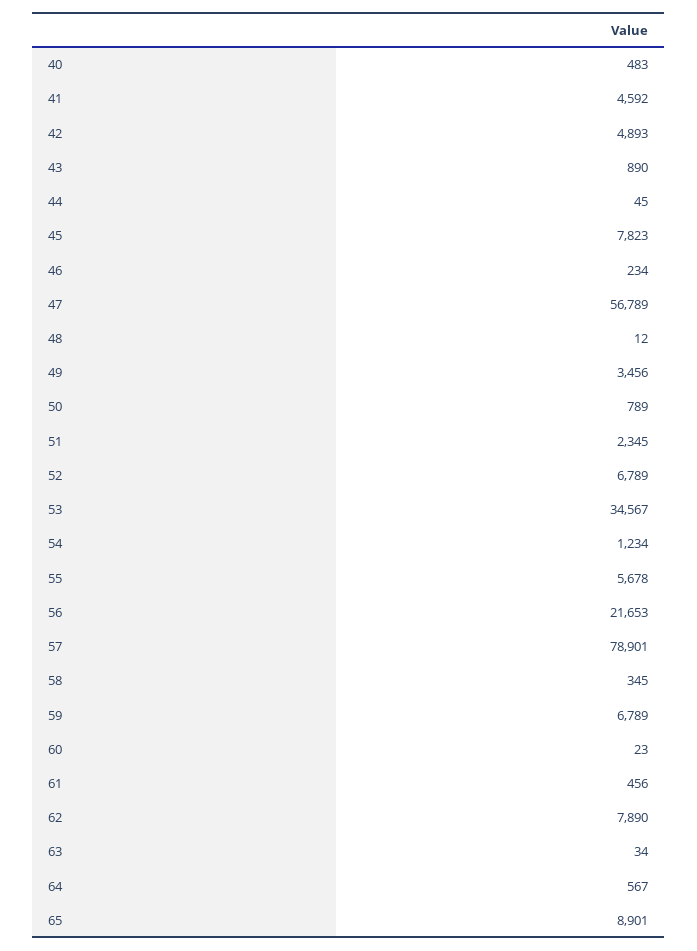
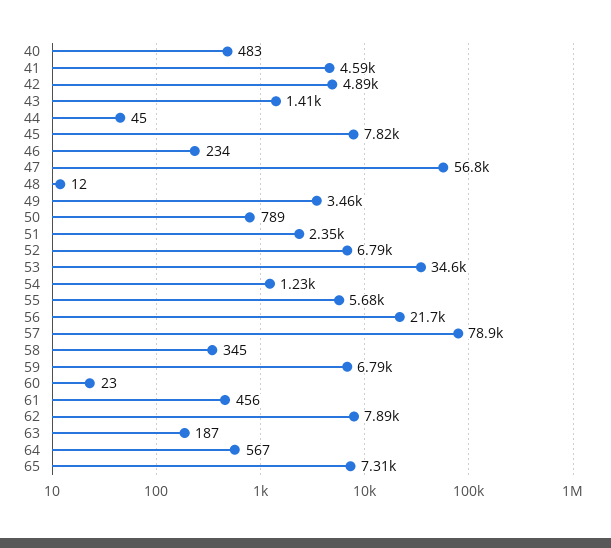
  {
    "40": 483,
    "41": 4592,
    "42": 4893,
-   "43": 890,
+   "43": 1410,
    "44": 45,
    "45": 7823,
    "46": 234,
    "47": 56789,
    "48": 12,
    "49": 3456,
    "50": 789,
    "51": 2345,
    "52": 6789,
    "53": 34567,
    "54": 1234,
    "55": 5678,
    "56": 21653,
    "57": 78901,
    "58": 345,
    "59": 6789,
    "60": 23,
    "61": 456,
    "62": 7890,
-   "63": 34,
+   "63": 187,
    "64": 567,
-   "65": 8901
+   "65": 7310
  }

